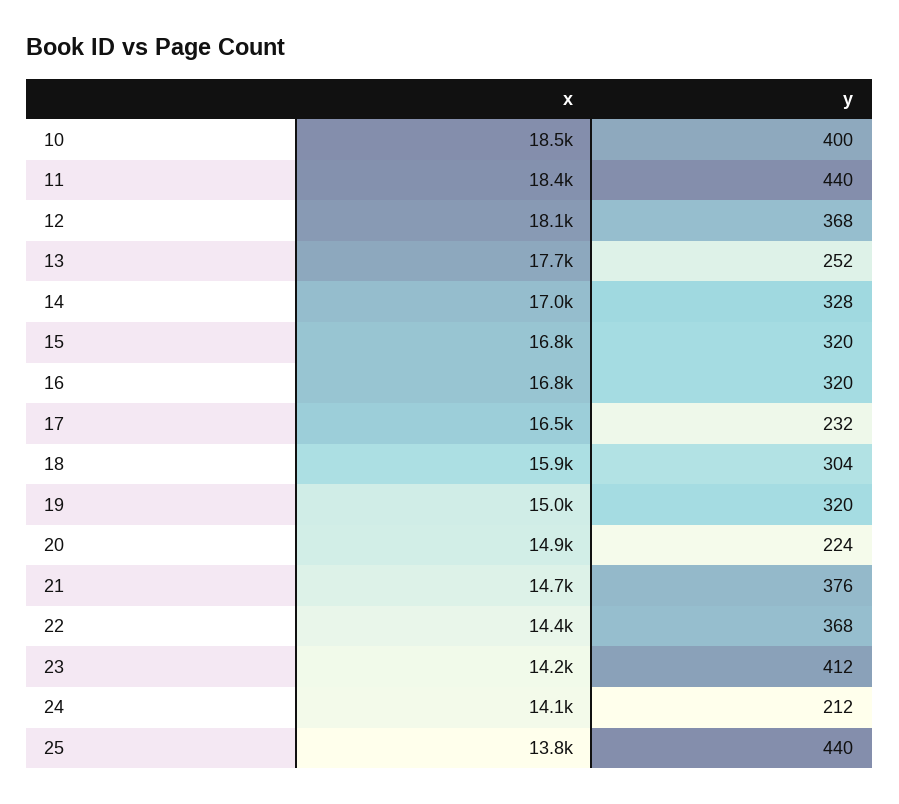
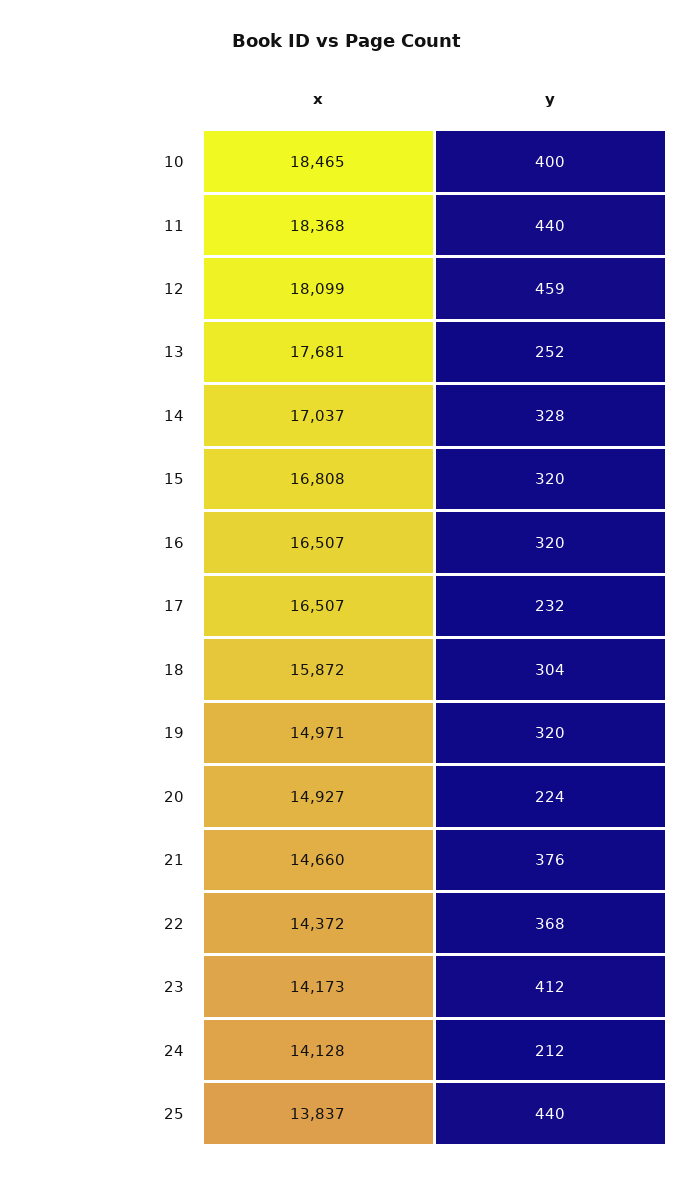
  {
    "x": {
      "10": 18465,
      "11": 18368,
      "12": 18099,
      "13": 17681,
      "14": 17037,
      "15": 16808,
-     "16": 16800,
+     "16": 16507,
      "17": 16507,
      "18": 15872,
      "19": 14971,
      "20": 14927,
      "21": 14660,
      "22": 14372,
      "23": 14173,
      "24": 14128,
      "25": 13837
    },
    "y": {
      "10": 400,
      "11": 440,
-     "12": 368,
+     "12": 459,
      "13": 252,
      "14": 328,
      "15": 320,
      "16": 320,
      "17": 232,
      "18": 304,
      "19": 320,
      "20": 224,
      "21": 376,
      "22": 368,
      "23": 412,
      "24": 212,
      "25": 440
    }
  }

